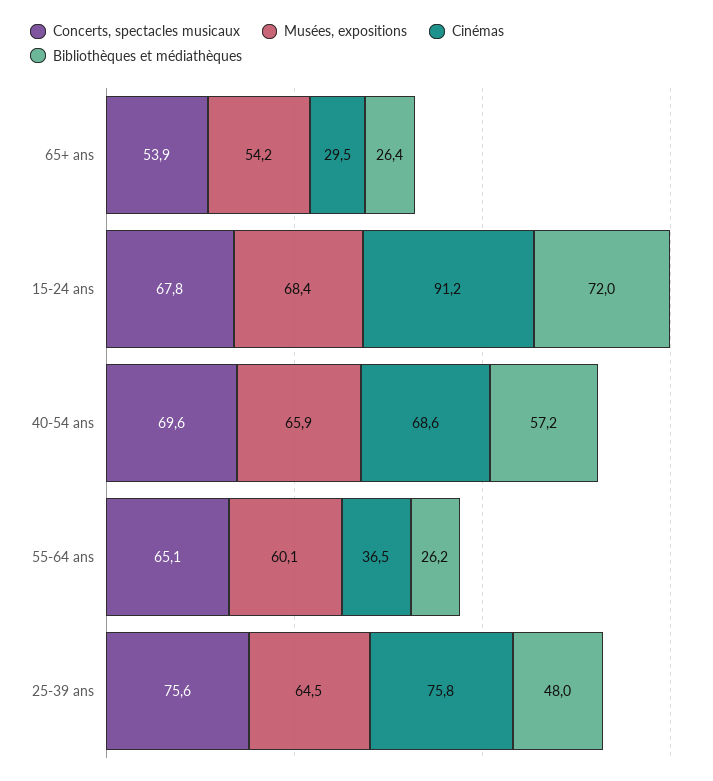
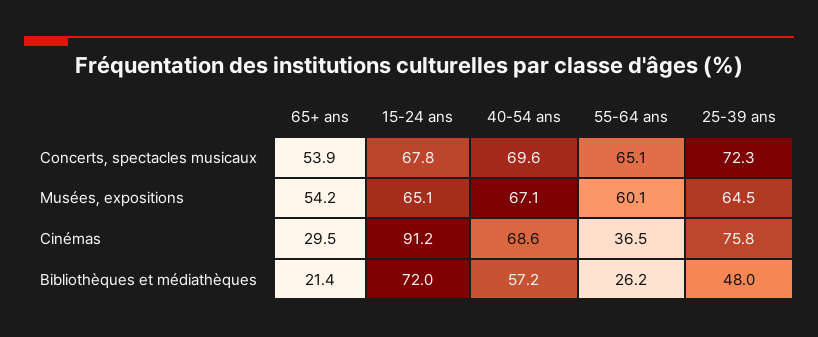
  {
    "Concerts, spectacles musicaux": {
      "65+ ans": 53.9,
      "15-24 ans": 67.8,
      "40-54 ans": 69.6,
      "55-64 ans": 65.1,
-     "25-39 ans": 75.6
+     "25-39 ans": 72.3
    },
    "Musées, expositions": {
      "65+ ans": 54.2,
-     "15-24 ans": 68.4,
+     "15-24 ans": 65.1,
-     "40-54 ans": 65.9,
+     "40-54 ans": 67.1,
      "55-64 ans": 60.1,
      "25-39 ans": 64.5
    },
    "Cinémas": {
      "65+ ans": 29.5,
      "15-24 ans": 91.2,
      "40-54 ans": 68.6,
      "55-64 ans": 36.5,
      "25-39 ans": 75.8
    },
    "Bibliothèques et médiathèques": {
-     "65+ ans": 26.4,
+     "65+ ans": 21.4,
      "15-24 ans": 72,
      "40-54 ans": 57.2,
      "55-64 ans": 26.2,
      "25-39 ans": 48
    }
  }

